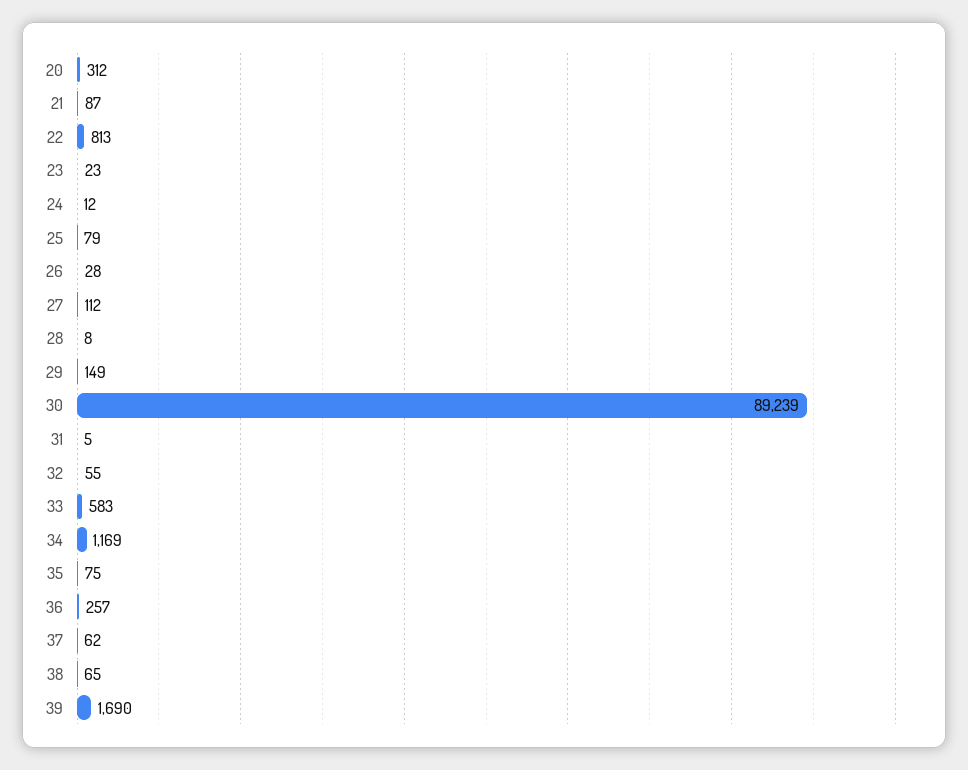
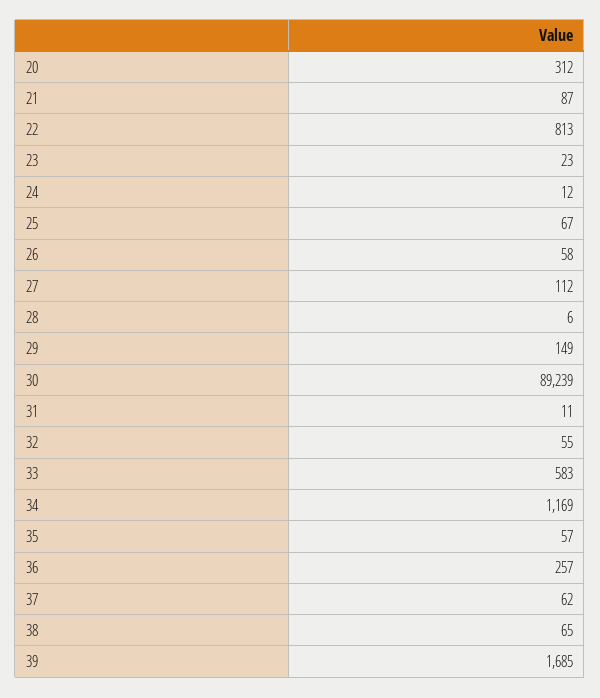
  {
    "20": 312,
    "21": 87,
    "22": 813,
    "23": 23,
    "24": 12,
-   "25": 79,
+   "25": 67,
-   "26": 28,
+   "26": 58,
    "27": 112,
-   "28": 8,
+   "28": 6,
    "29": 149,
    "30": 89239,
-   "31": 5,
+   "31": 11,
    "32": 55,
    "33": 583,
    "34": 1169,
-   "35": 75,
+   "35": 57,
    "36": 257,
    "37": 62,
    "38": 65,
-   "39": 1690
+   "39": 1685
  }

